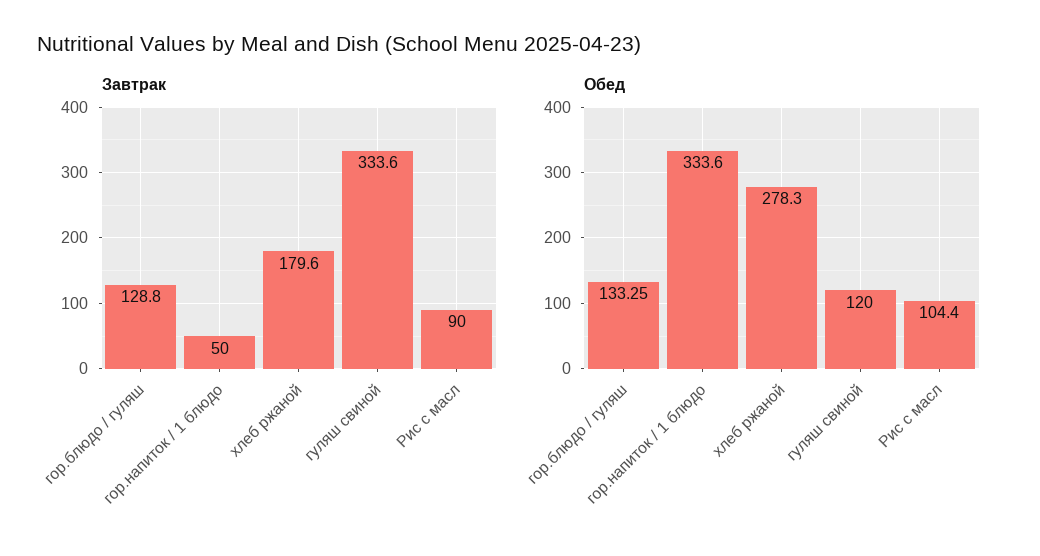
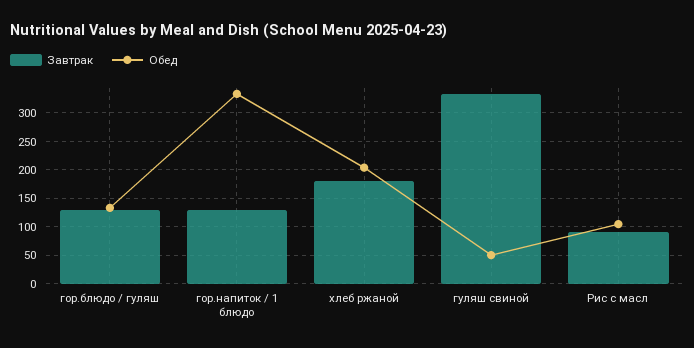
  {
    "Завтрак": {
      "гор.блюдо / гуляш": 128.8,
-     "гор.напиток / 1 блюдо": 50,
+     "гор.напиток / 1 блюдо": 125,
      "хлеб ржаной": 179.6,
      "гуляш свиной": 333.6,
      "Рис с масл": 90
    },
    "Обед": {
      "гор.блюдо / гуляш": 133.25,
      "гор.напиток / 1 блюдо": 333.6,
-     "хлеб ржаной": 278.3,
+     "хлеб ржаной": 200,
-     "гуляш свиной": 120,
+     "гуляш свиной": 50,
      "Рис с масл": 104.4
    }
  }

